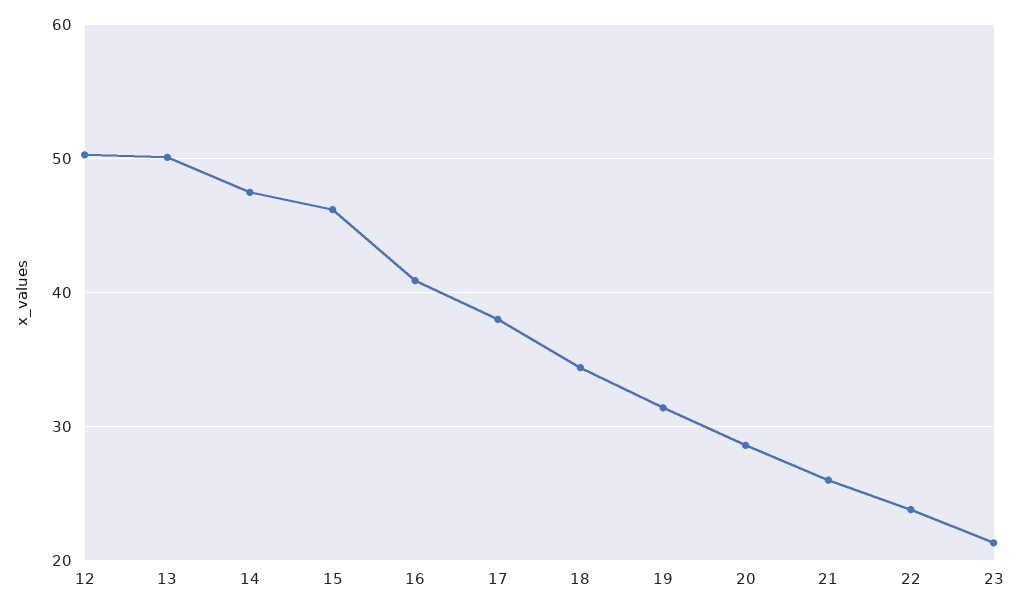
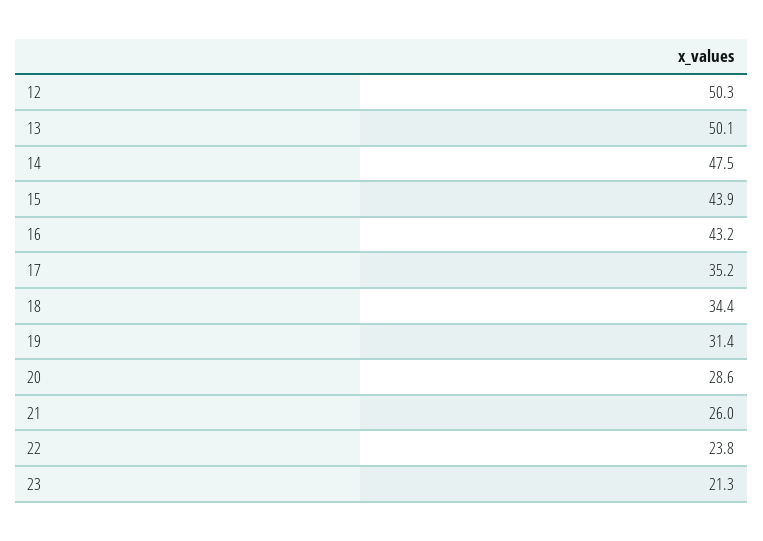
  {
    "12": 50.3,
    "13": 50.1,
    "14": 47.5,
-   "15": 46,
+   "15": 43.9,
-   "16": 41,
+   "16": 43.2,
-   "17": 38,
+   "17": 35.2,
    "18": 34.4,
    "19": 31.4,
    "20": 28.6,
    "21": 26,
    "22": 23.8,
    "23": 21.3
  }

